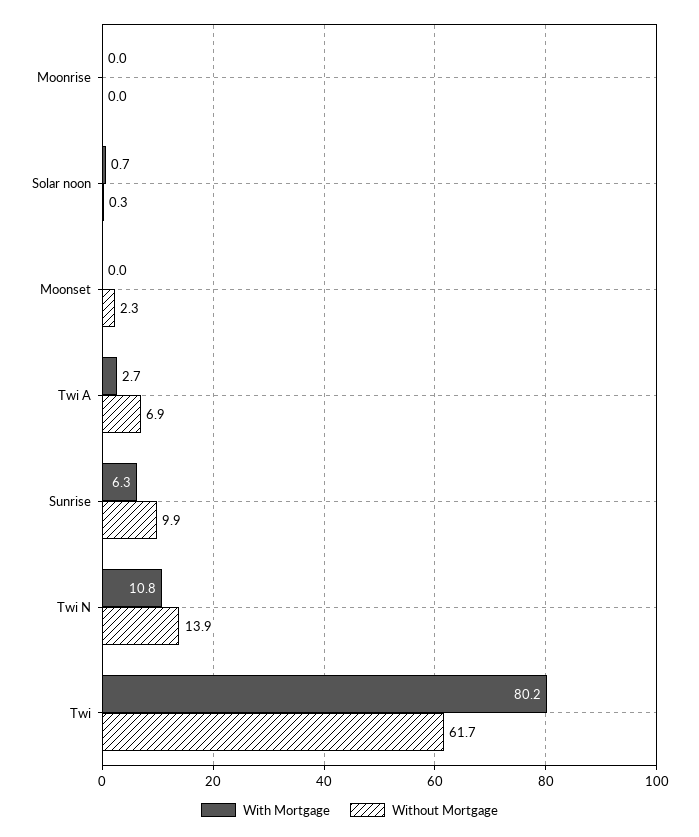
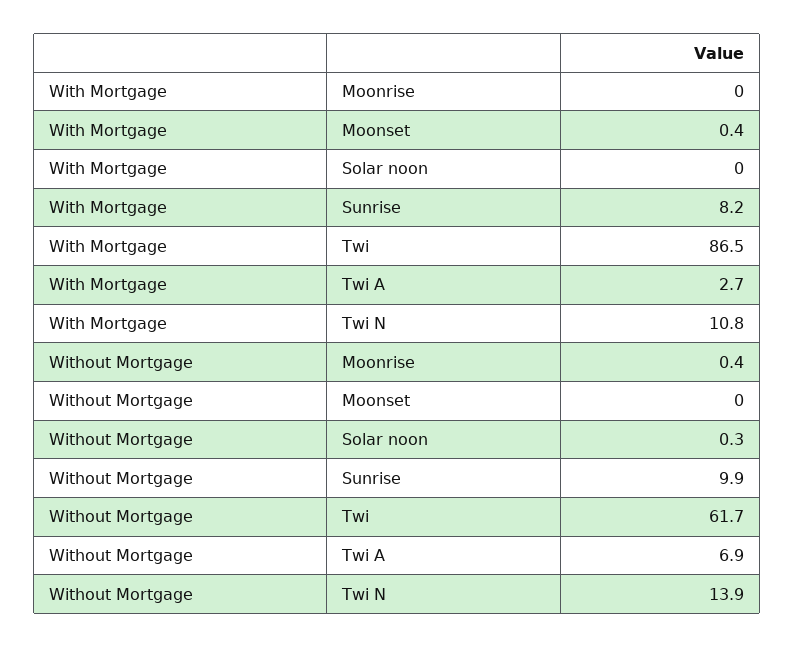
  {
    "With Mortgage": {
      "Moonrise": 0,
-     "Solar noon": 0.7,
+     "Solar noon": 0,
-     "Moonset": 0,
+     "Moonset": 0.4,
      "Twi A": 2.7,
-     "Sunrise": 6.3,
+     "Sunrise": 8.2,
      "Twi N": 10.8,
-     "Twi": 80.2
+     "Twi": 86.5
    },
    "Without Mortgage": {
-     "Moonrise": 0,
+     "Moonrise": 0.4,
      "Solar noon": 0.3,
-     "Moonset": 2.3,
+     "Moonset": 0,
      "Twi A": 6.9,
      "Sunrise": 9.9,
      "Twi N": 13.9,
      "Twi": 61.7
    }
  }

